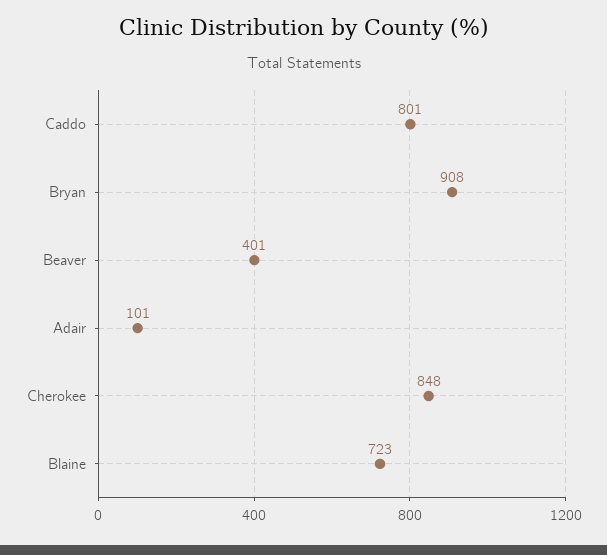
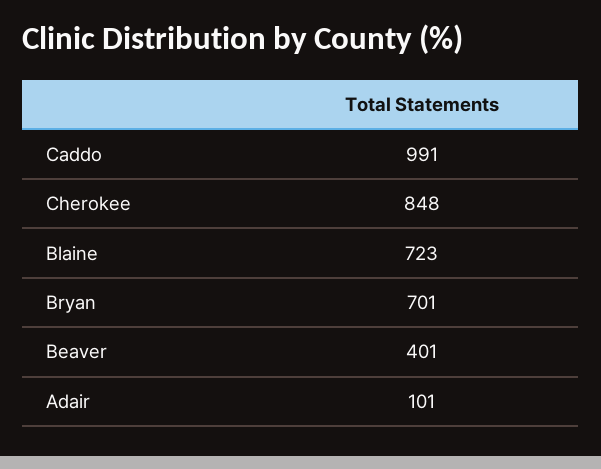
  {
-   "Caddo": 801,
+   "Caddo": 991,
-   "Bryan": 908,
+   "Bryan": 701,
    "Beaver": 401,
    "Adair": 101,
    "Cherokee": 848,
    "Blaine": 723
  }

